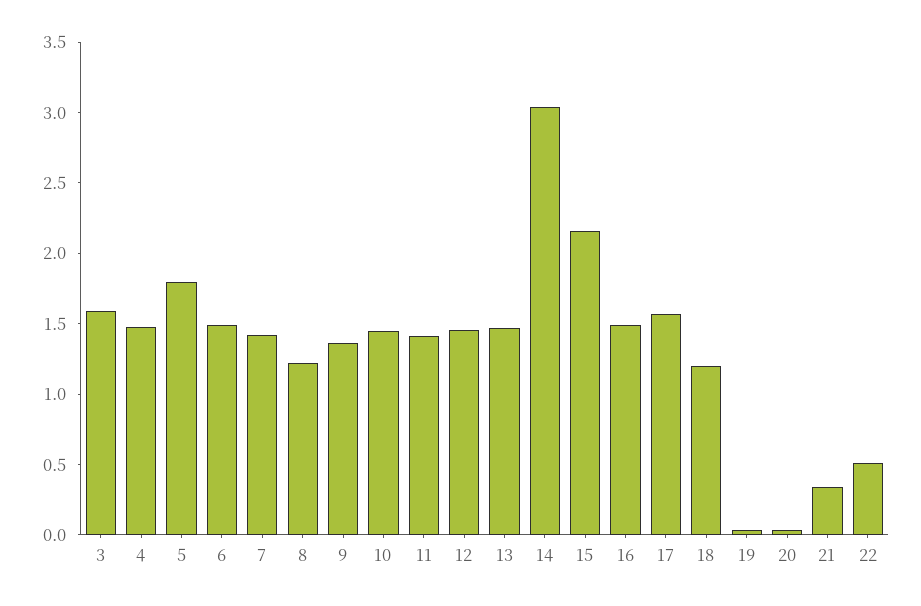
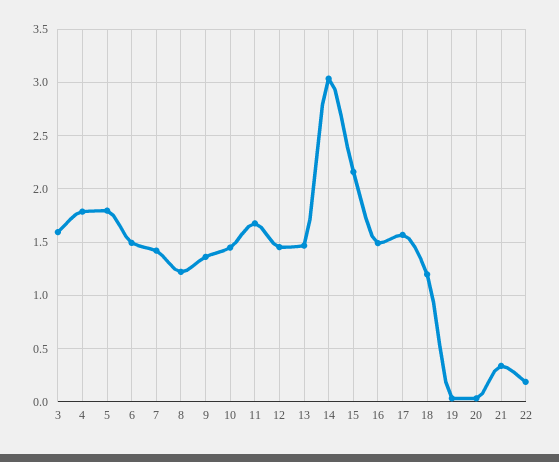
  {
    "3": 1.6,
-   "4": 1.5,
+   "4": 1.8,
    "5": 1.8,
    "6": 1.5,
    "7": 1.4,
    "8": 1.2,
    "9": 1.4,
    "10": 1.4,
-   "11": 1.4,
+   "11": 1.7,
    "12": 1.5,
    "13": 1.5,
    "14": 3,
    "15": 2.2,
    "16": 1.5,
    "17": 1.6,
    "18": 1.2,
    "19": 0,
    "20": 0,
    "21": 0.3,
-   "22": 0.5
+   "22": 0.2
  }

